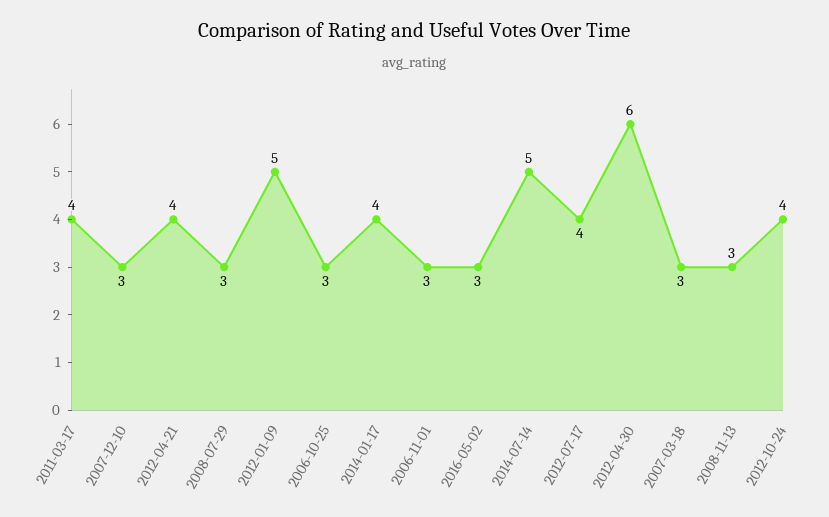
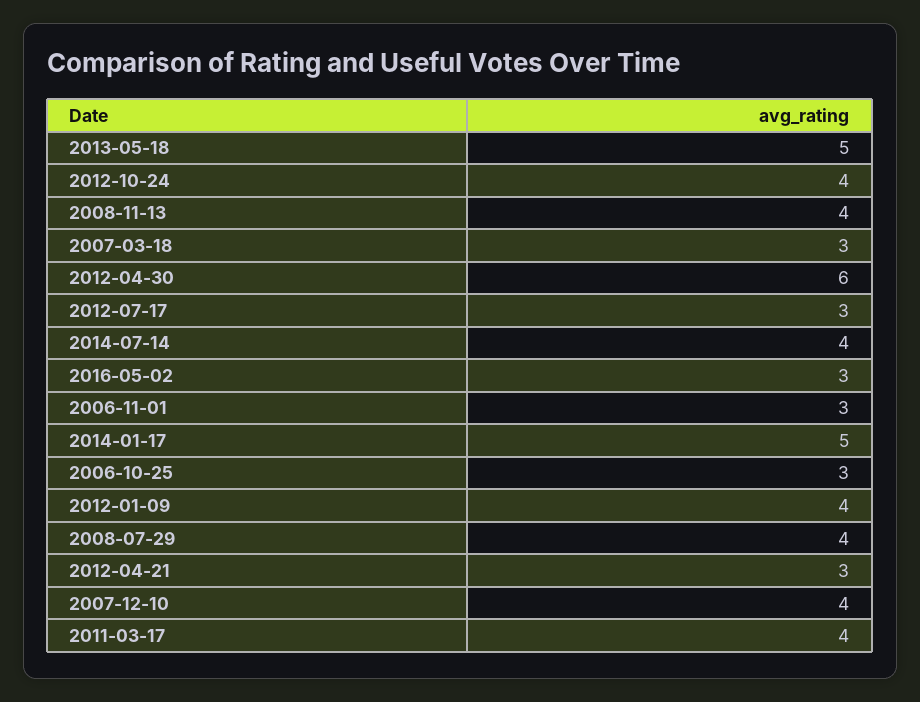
  {
    "2011-03-17": 4,
-   "2007-12-10": 3,
+   "2007-12-10": 4,
-   "2012-04-21": 4,
+   "2012-04-21": 3,
-   "2008-07-29": 3,
+   "2008-07-29": 4,
-   "2012-01-09": 5,
+   "2012-01-09": 4,
    "2006-10-25": 3,
-   "2014-01-17": 4,
+   "2014-01-17": 5,
    "2006-11-01": 3,
    "2016-05-02": 3,
-   "2014-07-14": 5,
+   "2014-07-14": 4,
-   "2012-07-17": 4,
+   "2012-07-17": 3,
    "2012-04-30": 6,
    "2007-03-18": 3,
-   "2008-11-13": 3,
+   "2008-11-13": 4,
-   "2012-10-24": 4
+   "2012-10-24": 4,
+   "2013-05-18": 5
  }

